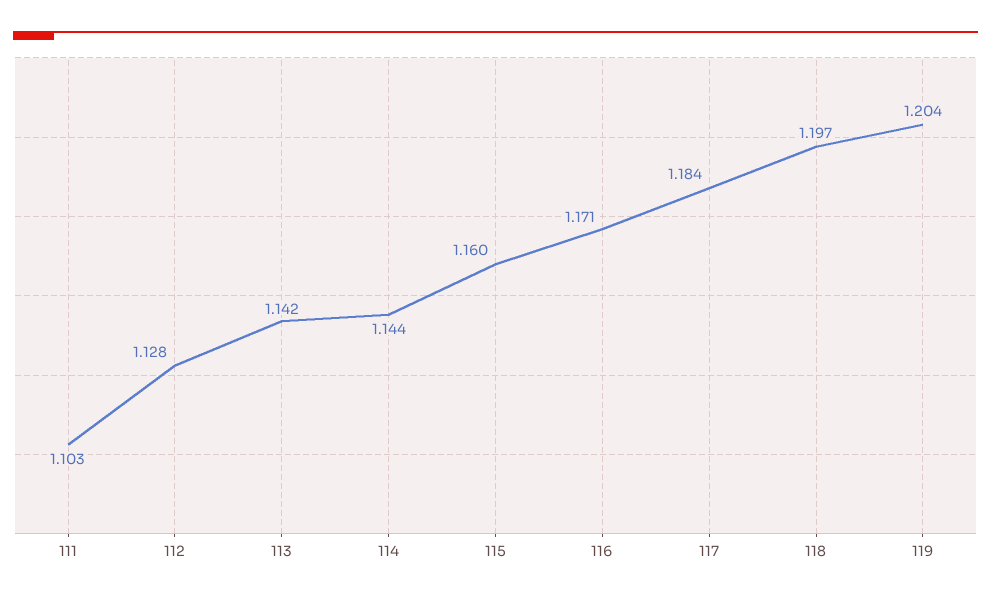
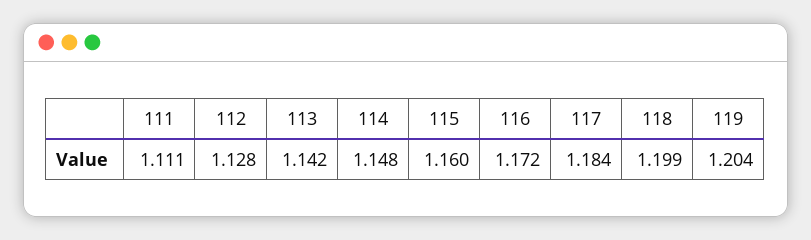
  {
-   "111": 1.103,
+   "111": 1.111,
    "112": 1.128,
    "113": 1.142,
-   "114": 1.144,
+   "114": 1.148,
    "115": 1.16,
-   "116": 1.171,
+   "116": 1.172,
    "117": 1.184,
-   "118": 1.197,
+   "118": 1.199,
    "119": 1.204
  }

